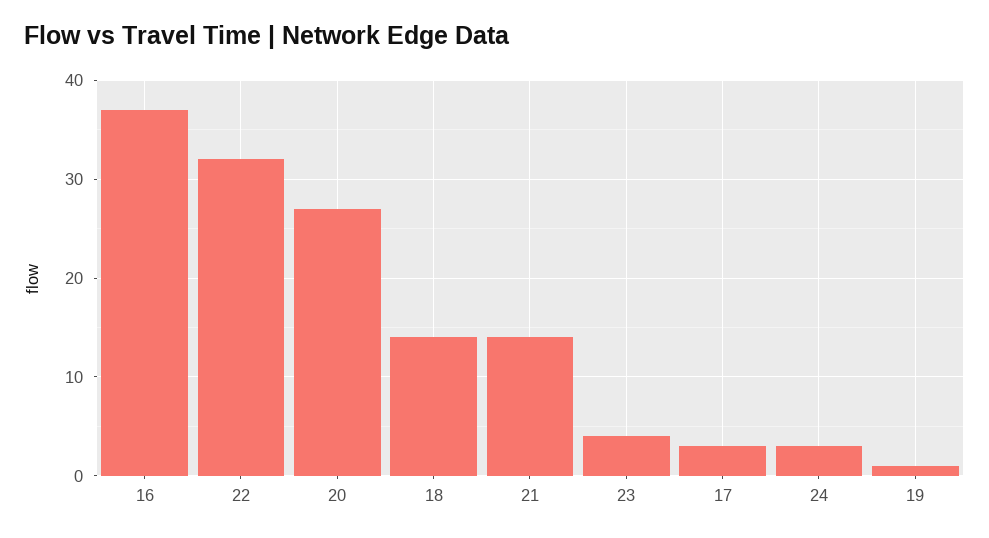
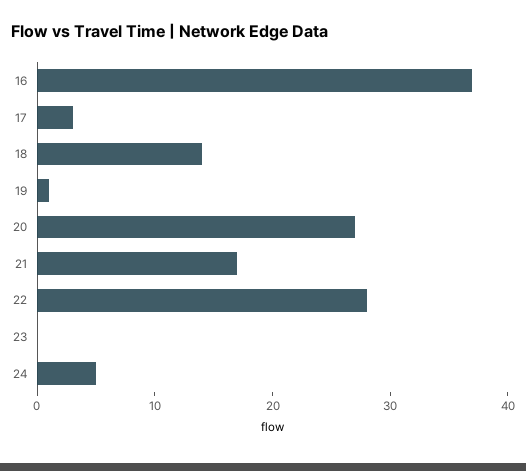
  {
    "16": 37,
-   "22": 32,
+   "22": 28,
    "20": 27,
    "18": 14,
-   "21": 14,
+   "21": 17,
-   "23": 4,
+   "23": 0,
    "17": 3,
-   "24": 3,
+   "24": 5,
    "19": 1
  }

